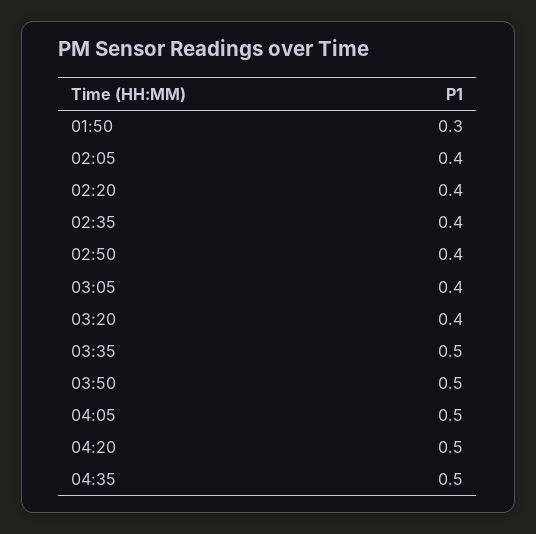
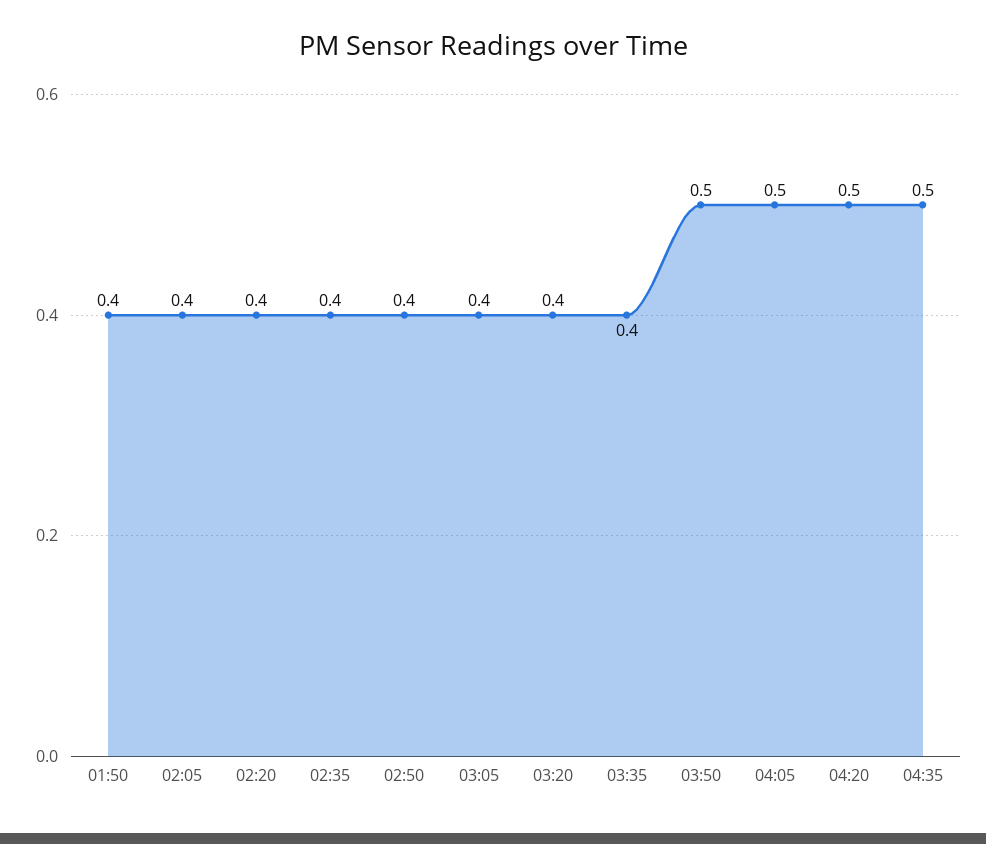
  {
-   "01:50": 0.3,
+   "01:50": 0.4,
    "02:05": 0.4,
    "02:20": 0.4,
    "02:35": 0.4,
    "02:50": 0.4,
    "03:05": 0.4,
    "03:20": 0.4,
-   "03:35": 0.5,
+   "03:35": 0.4,
    "03:50": 0.5,
    "04:05": 0.5,
    "04:20": 0.5,
    "04:35": 0.5
  }

